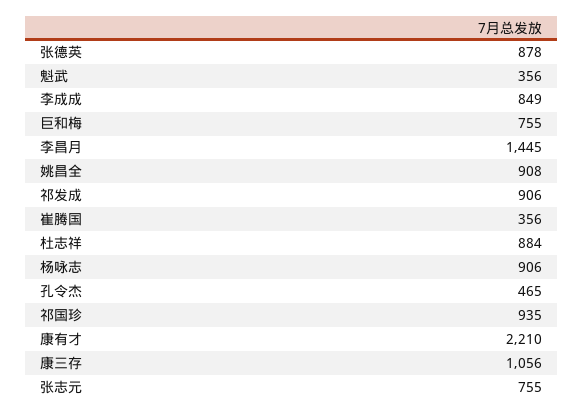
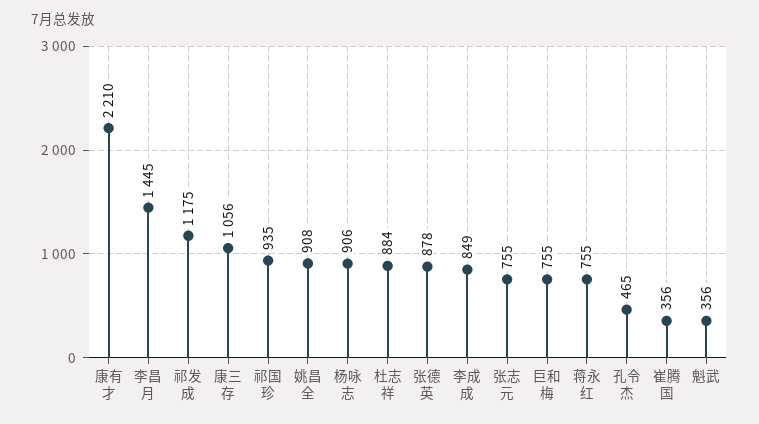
  {
    "张德英": 878,
    "魁武": 356,
    "李成成": 849,
    "巨和梅": 755,
    "李昌月": 1445,
    "姚昌全": 908,
-   "祁发成": 906,
+   "祁发成": 1175,
    "崔腾国": 356,
    "杜志祥": 884,
    "杨咏志": 906,
    "孔令杰": 465,
    "祁国珍": 935,
    "康有才": 2210,
    "康三存": 1056,
-   "张志元": 755
+   "张志元": 755,
+   "蒋永红": 755
  }

